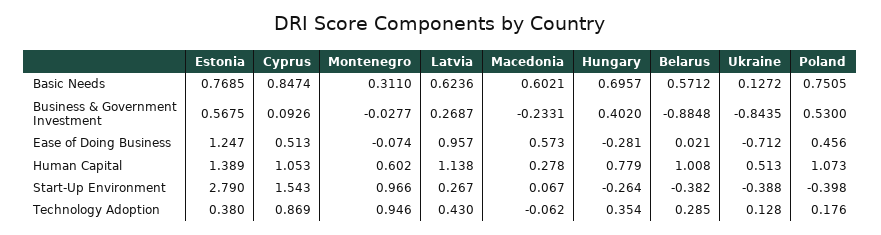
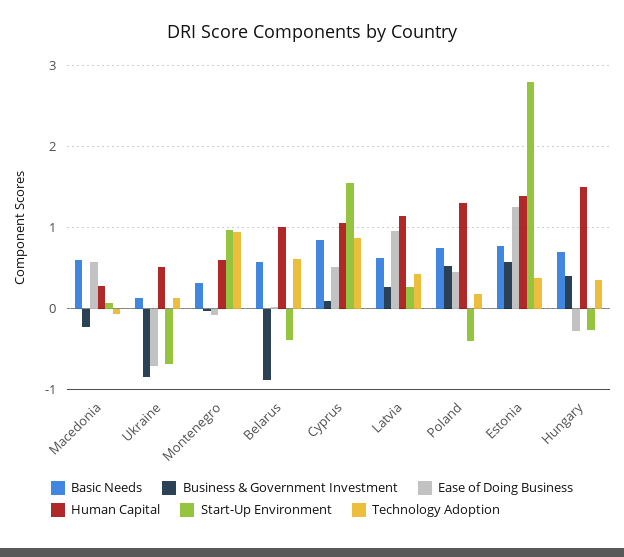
  {
    "Basic Needs": {
      "Estonia": 0.7685,
      "Cyprus": 0.8474,
      "Montenegro": 0.311,
      "Latvia": 0.6236,
      "Macedonia": 0.6021,
      "Hungary": 0.6957,
      "Belarus": 0.5712,
      "Ukraine": 0.1272,
      "Poland": 0.7505
    },
    "Business & Government Investment": {
      "Estonia": 0.5675,
      "Cyprus": 0.0926,
      "Montenegro": -0.0277,
      "Latvia": 0.2687,
      "Macedonia": -0.2331,
      "Hungary": 0.402,
      "Belarus": -0.8848,
      "Ukraine": -0.8435,
      "Poland": 0.53
    },
    "Ease of Doing Business": {
      "Estonia": 1.247,
      "Cyprus": 0.513,
      "Montenegro": -0.074,
      "Latvia": 0.957,
      "Macedonia": 0.573,
      "Hungary": -0.281,
      "Belarus": 0.021,
      "Ukraine": -0.712,
      "Poland": 0.456
    },
    "Human Capital": {
      "Estonia": 1.389,
      "Cyprus": 1.053,
      "Montenegro": 0.602,
      "Latvia": 1.138,
      "Macedonia": 0.278,
-     "Hungary": 0.779,
+     "Hungary": 1.5,
      "Belarus": 1.008,
      "Ukraine": 0.513,
-     "Poland": 1.073
+     "Poland": 1.3
    },
    "Start-Up Environment": {
      "Estonia": 2.79,
      "Cyprus": 1.543,
      "Montenegro": 0.966,
      "Latvia": 0.267,
      "Macedonia": 0.067,
      "Hungary": -0.264,
      "Belarus": -0.382,
-     "Ukraine": -0.388,
+     "Ukraine": -0.7,
      "Poland": -0.398
    },
    "Technology Adoption": {
      "Estonia": 0.38,
      "Cyprus": 0.869,
      "Montenegro": 0.946,
      "Latvia": 0.43,
      "Macedonia": -0.062,
      "Hungary": 0.354,
-     "Belarus": 0.285,
+     "Belarus": 0.6,
      "Ukraine": 0.128,
      "Poland": 0.176
    }
  }

